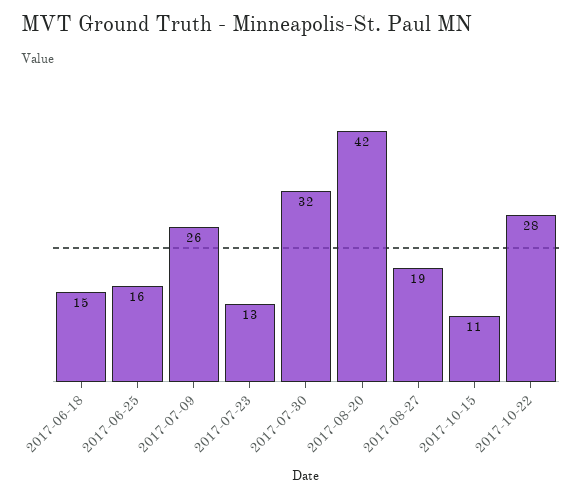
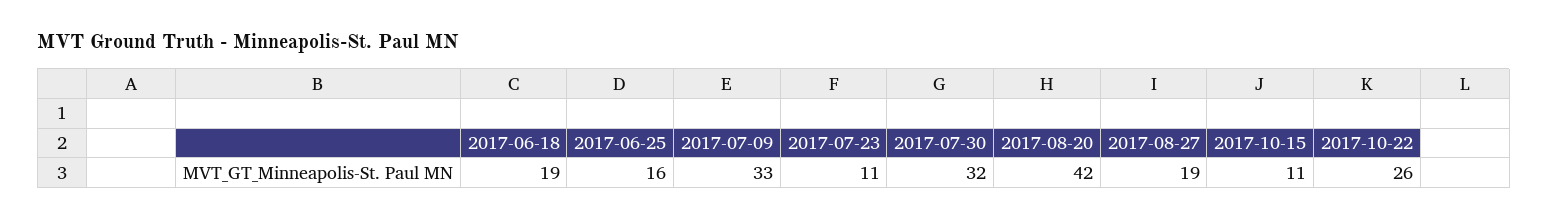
  {
-   "2017-06-18": 15,
+   "2017-06-18": 19,
    "2017-06-25": 16,
-   "2017-07-09": 26,
+   "2017-07-09": 33,
-   "2017-07-23": 13,
+   "2017-07-23": 11,
    "2017-07-30": 32,
    "2017-08-20": 42,
    "2017-08-27": 19,
    "2017-10-15": 11,
-   "2017-10-22": 28
+   "2017-10-22": 26
  }

